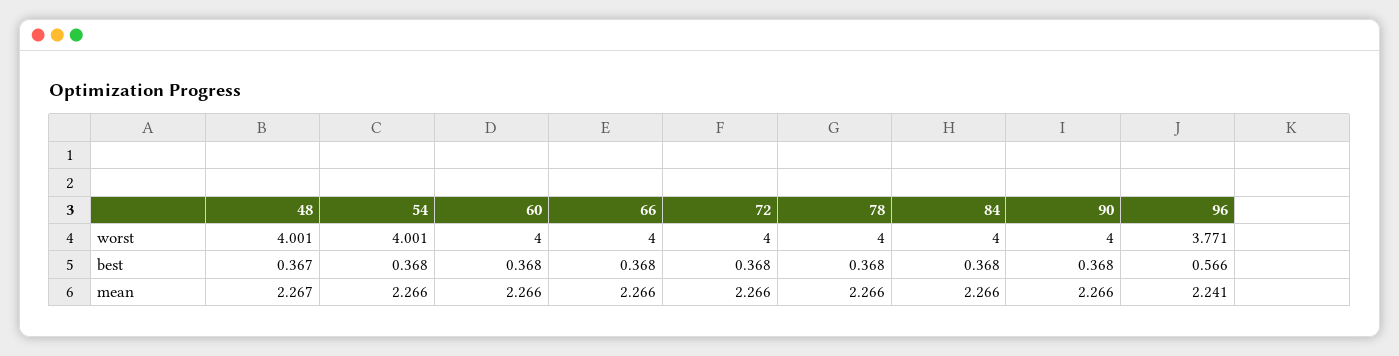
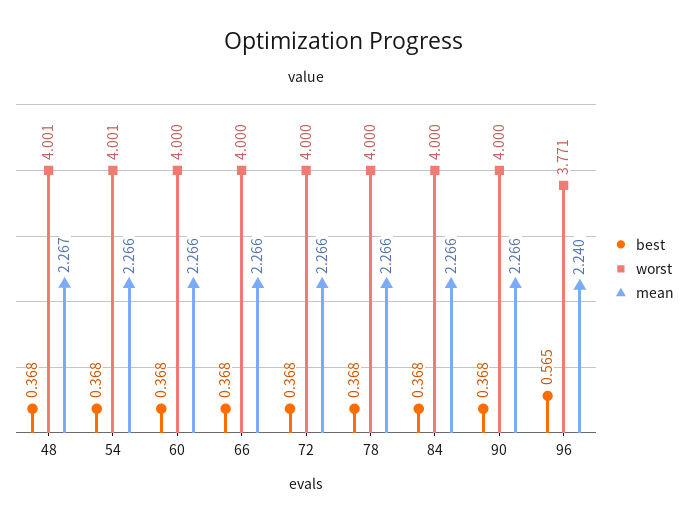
  {
    "worst": {
      "48": 4.001,
      "54": 4.001,
      "60": 4,
      "66": 4,
      "72": 4,
      "78": 4,
      "84": 4,
      "90": 4,
      "96": 3.771
    },
    "best": {
-     "48": 0.367,
+     "48": 0.368,
      "54": 0.368,
      "60": 0.368,
      "66": 0.368,
      "72": 0.368,
      "78": 0.368,
      "84": 0.368,
      "90": 0.368,
-     "96": 0.566
+     "96": 0.565
    },
    "mean": {
      "48": 2.267,
      "54": 2.266,
      "60": 2.266,
      "66": 2.266,
      "72": 2.266,
      "78": 2.266,
      "84": 2.266,
      "90": 2.266,
-     "96": 2.241
+     "96": 2.24
    }
  }

